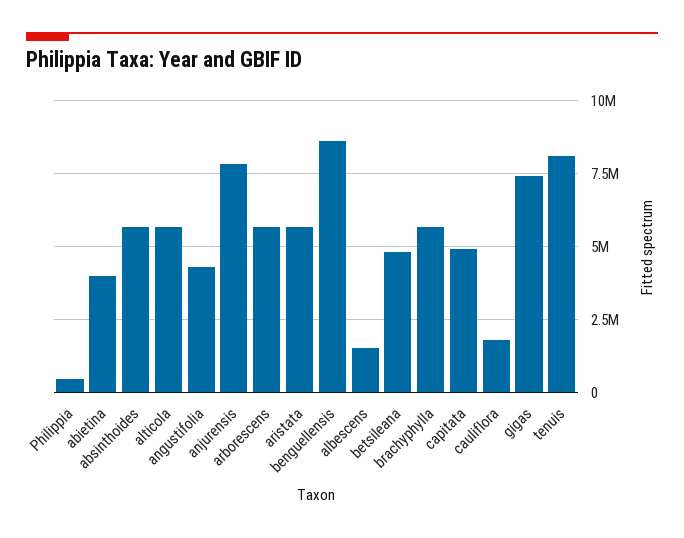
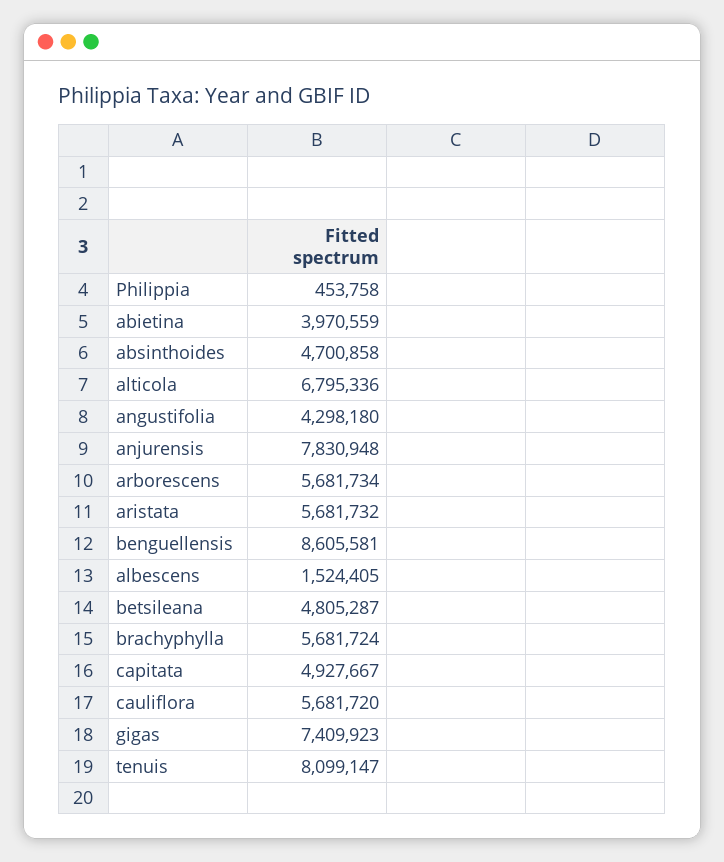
  {
    "Philippia": 453758,
    "abietina": 3970559,
-   "absinthoides": 5750000,
+   "absinthoides": 4700858,
-   "alticola": 5750000,
+   "alticola": 6795336,
    "angustifolia": 4298180,
    "anjurensis": 7830948,
    "arborescens": 5681734,
    "aristata": 5681732,
    "benguellensis": 8605581,
    "albescens": 1524405,
    "betsileana": 4805287,
    "brachyphylla": 5681724,
    "capitata": 4927667,
-   "cauliflora": 1750000,
+   "cauliflora": 5681720,
    "gigas": 7409923,
    "tenuis": 8099147
  }

